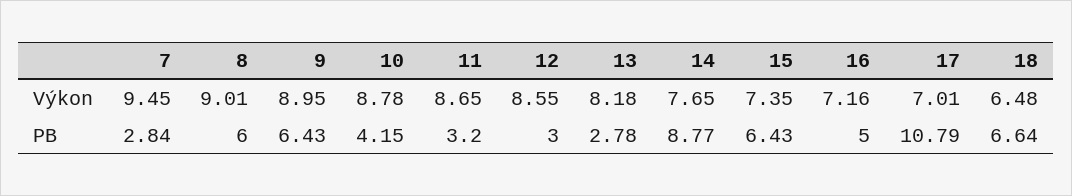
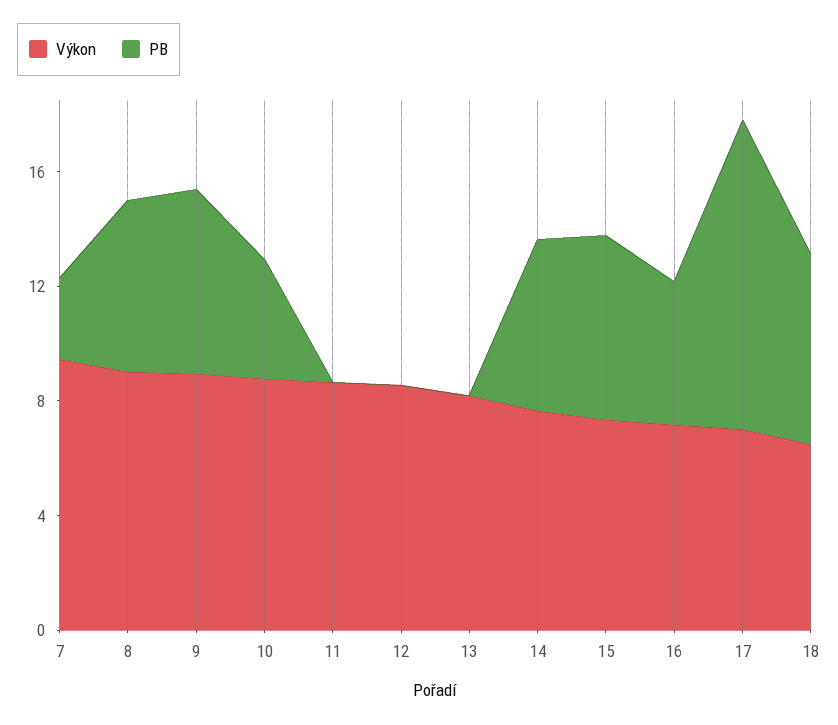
  {
    "Výkon": {
      "7": 9.45,
      "8": 9.01,
      "9": 8.95,
      "10": 8.78,
      "11": 8.65,
      "12": 8.55,
      "13": 8.18,
      "14": 7.65,
      "15": 7.35,
      "16": 7.16,
      "17": 7.01,
      "18": 6.48
    },
    "PB": {
      "7": 2.84,
      "8": 6,
      "9": 6.43,
      "10": 4.15,
-     "11": 3.2,
+     "11": 0,
-     "12": 3,
+     "12": 0,
-     "13": 2.78,
+     "13": 0,
-     "14": 8.77,
+     "14": 6,
      "15": 6.43,
      "16": 5,
      "17": 10.79,
      "18": 6.64
    }
  }

